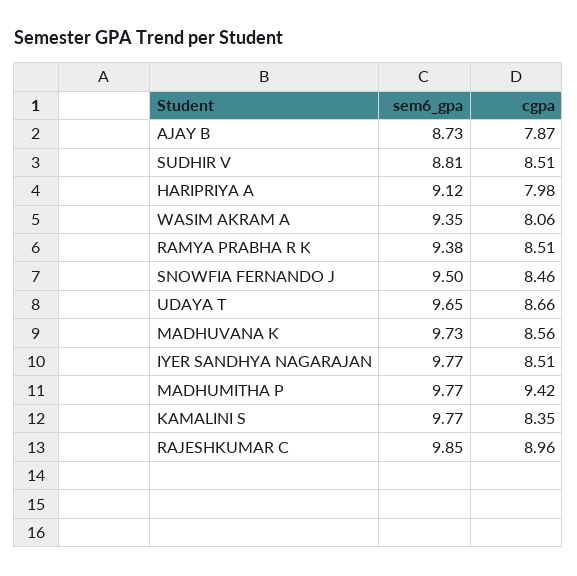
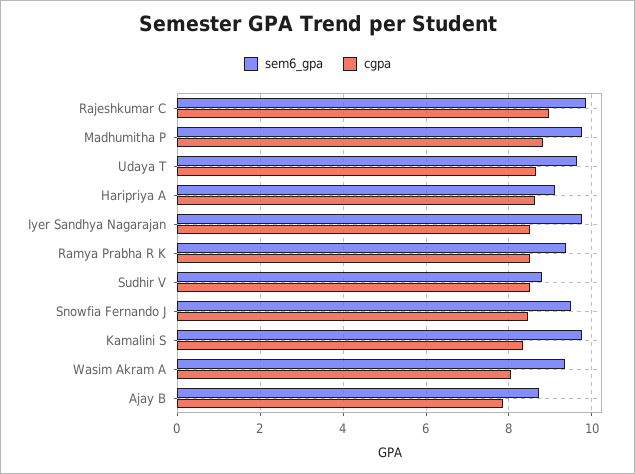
  {
    "sem6_gpa": {
      "AJAY B": 8.73,
      "SUDHIR V": 8.81,
      "HARIPRIYA A": 9.12,
      "WASIM AKRAM A": 9.35,
      "RAMYA PRABHA R K": 9.38,
      "SNOWFIA FERNANDO J": 9.5,
      "UDAYA T": 9.65,
-     "MADHUVANA K": 9.73,
      "IYER SANDHYA NAGARAJAN": 9.77,
      "MADHUMITHA P": 9.77,
      "KAMALINI S": 9.77,
      "RAJESHKUMAR C": 9.85
    },
    "cgpa": {
      "AJAY B": 7.87,
      "SUDHIR V": 8.51,
-     "HARIPRIYA A": 7.98,
+     "HARIPRIYA A": 8.6,
      "WASIM AKRAM A": 8.06,
      "RAMYA PRABHA R K": 8.51,
      "SNOWFIA FERNANDO J": 8.46,
      "UDAYA T": 8.66,
-     "MADHUVANA K": 8.56,
      "IYER SANDHYA NAGARAJAN": 8.51,
-     "MADHUMITHA P": 9.42,
+     "MADHUMITHA P": 8.8,
      "KAMALINI S": 8.35,
      "RAJESHKUMAR C": 8.96
    }
  }

